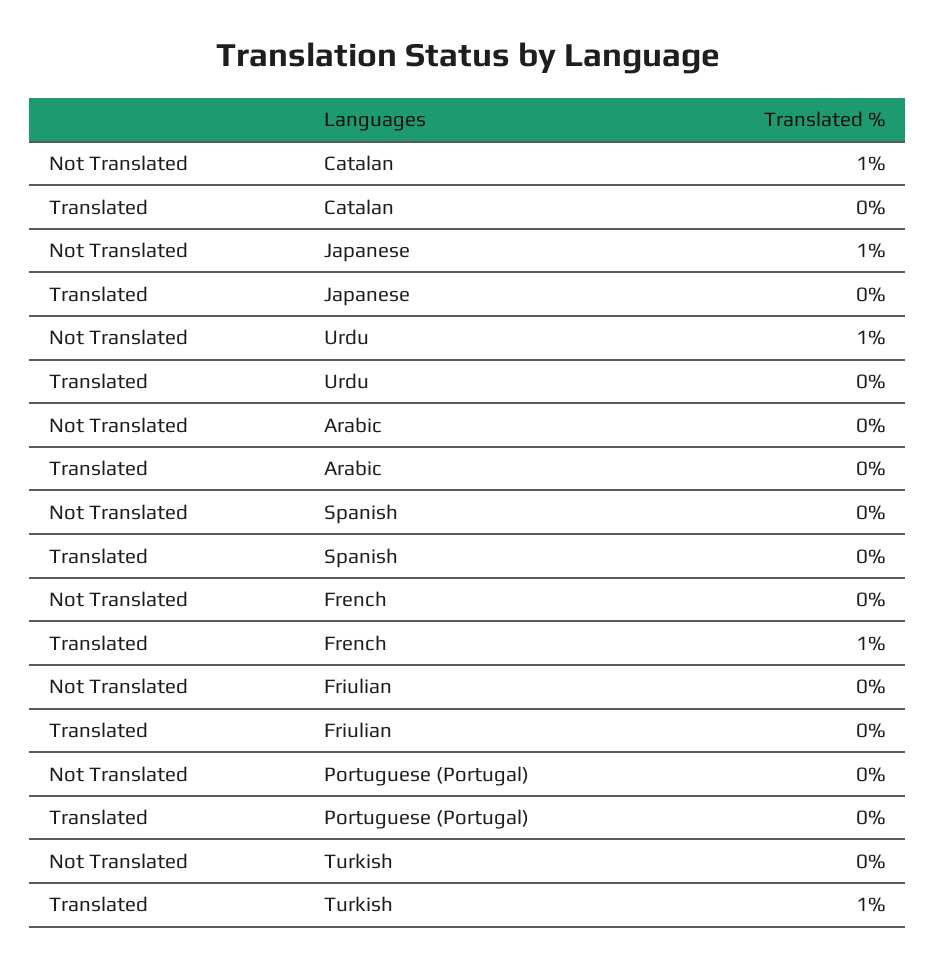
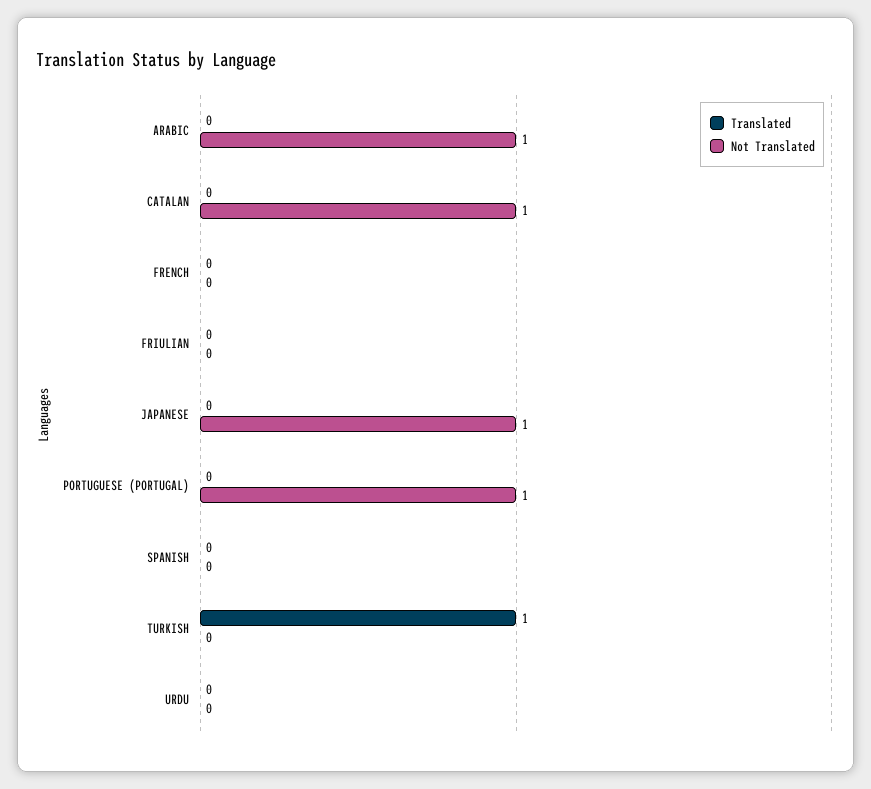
  {
    "Not Translated": {
      "Catalan": 1,
      "Japanese": 1,
-     "Urdu": 1,
+     "Urdu": 0,
-     "Arabic": 0,
+     "Arabic": 1,
      "Spanish": 0,
      "French": 0,
      "Friulian": 0,
-     "Portuguese (Portugal)": 0,
+     "Portuguese (Portugal)": 1,
      "Turkish": 0
    },
    "Translated": {
      "Catalan": 0,
      "Japanese": 0,
      "Urdu": 0,
      "Arabic": 0,
      "Spanish": 0,
-     "French": 1,
+     "French": 0,
      "Friulian": 0,
      "Portuguese (Portugal)": 0,
      "Turkish": 1
    }
  }

